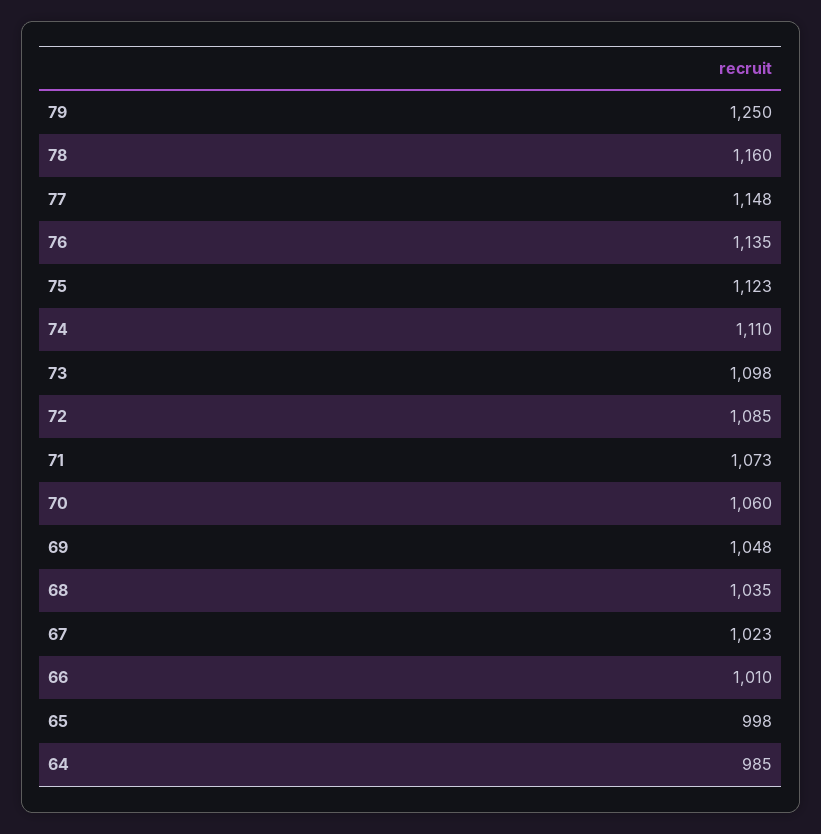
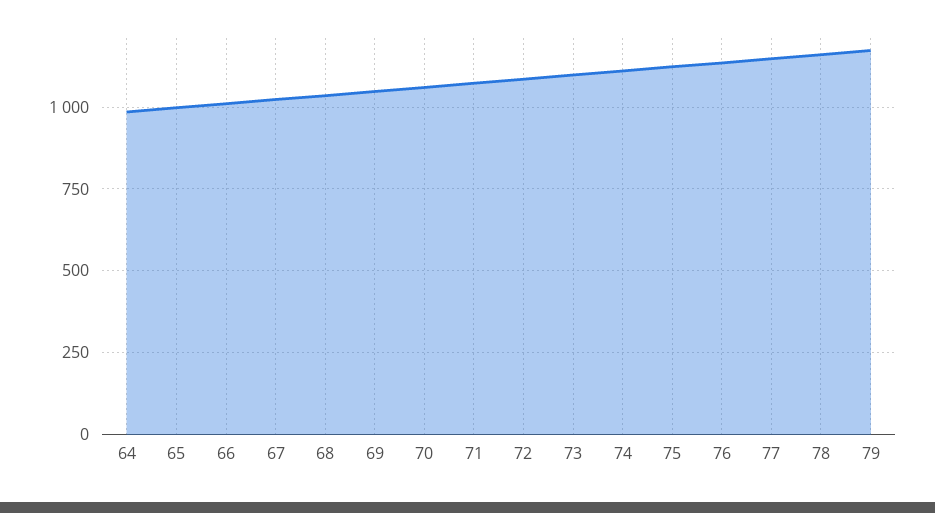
  {
-   "79": 1250,
+   "79": 1175,
    "78": 1160,
    "77": 1148,
    "76": 1135,
    "75": 1123,
    "74": 1110,
    "73": 1098,
    "72": 1085,
    "71": 1073,
    "70": 1060,
    "69": 1048,
    "68": 1035,
    "67": 1023,
    "66": 1010,
    "65": 998,
    "64": 985
  }

